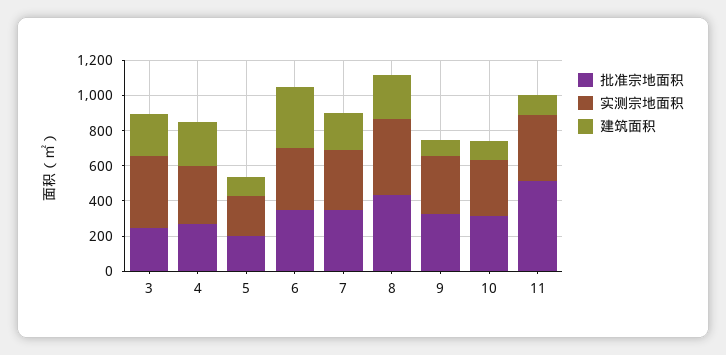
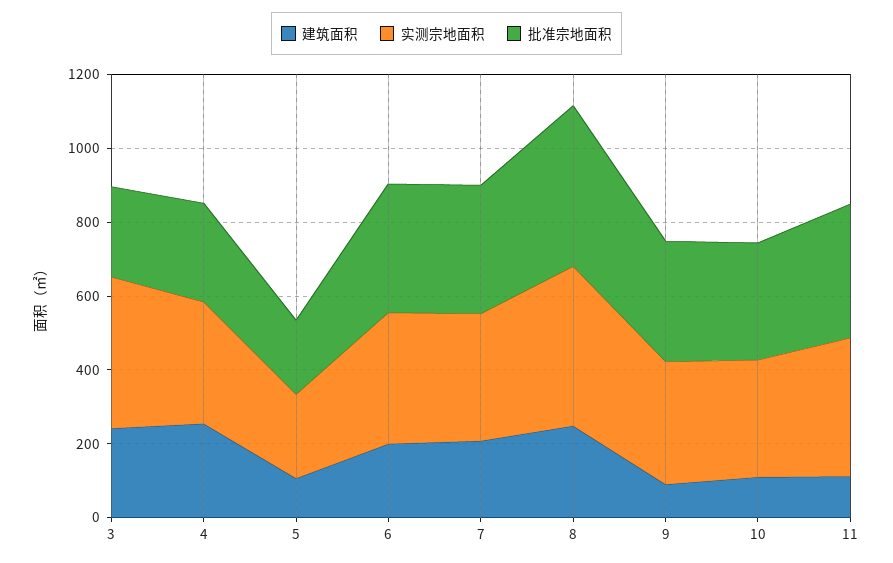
  {
    "批准宗地面积": {
      "3": 250,
      "4": 250,
      "5": 200,
      "6": 350,
      "7": 350,
      "8": 450,
      "9": 350,
      "10": 300,
-     "11": 500
+     "11": 350
    },
    "实测宗地面积": {
      "3": 400,
      "4": 350,
      "5": 250,
      "6": 350,
      "7": 350,
      "8": 450,
      "9": 350,
      "10": 300,
      "11": 400
    },
    "建筑面积": {
      "3": 250,
      "4": 250,
      "5": 100,
-     "6": 350,
+     "6": 200,
      "7": 200,
      "8": 250,
      "9": 100,
      "10": 100,
      "11": 100
    }
  }

